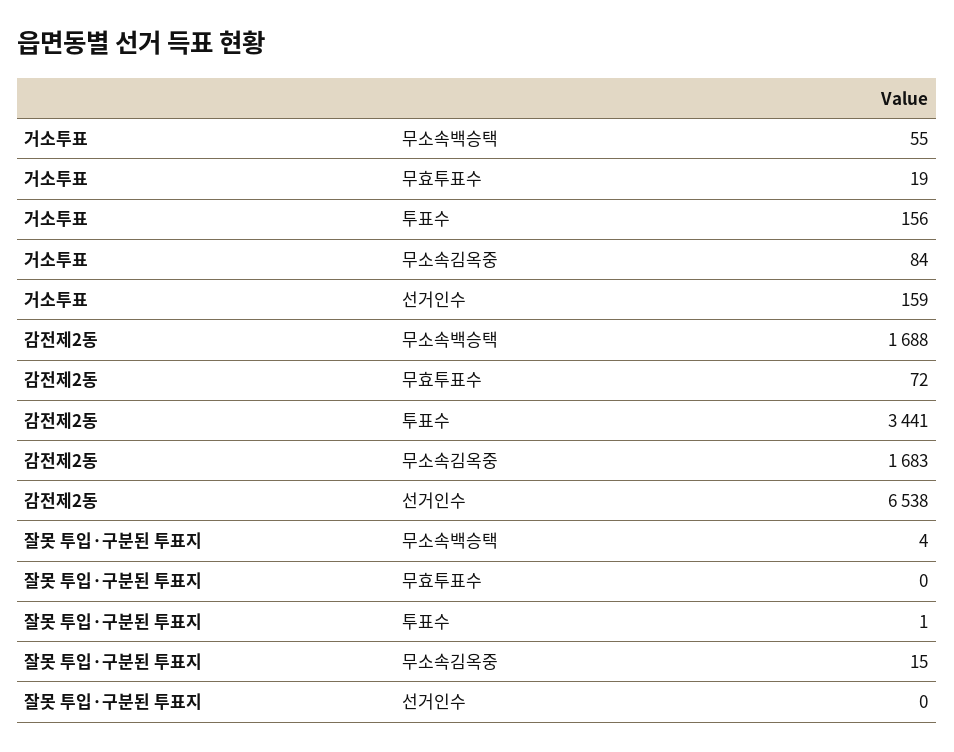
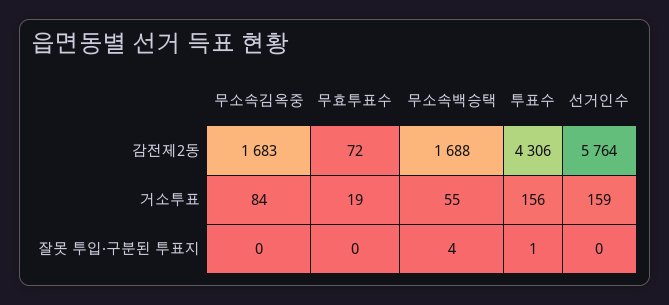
  {
    "거소투표": {
      "무소속백승택": 55,
      "무효투표수": 19,
      "투표수": 156,
      "무소속김옥중": 84,
      "선거인수": 159
    },
    "감전제2동": {
      "무소속백승택": 1688,
      "무효투표수": 72,
-     "투표수": 3441,
+     "투표수": 4306,
      "무소속김옥중": 1683,
-     "선거인수": 6538
+     "선거인수": 5764
    },
    "잘못 투입·구분된 투표지": {
      "무소속백승택": 4,
      "무효투표수": 0,
      "투표수": 1,
-     "무소속김옥중": 15,
+     "무소속김옥중": 0,
      "선거인수": 0
    }
  }

